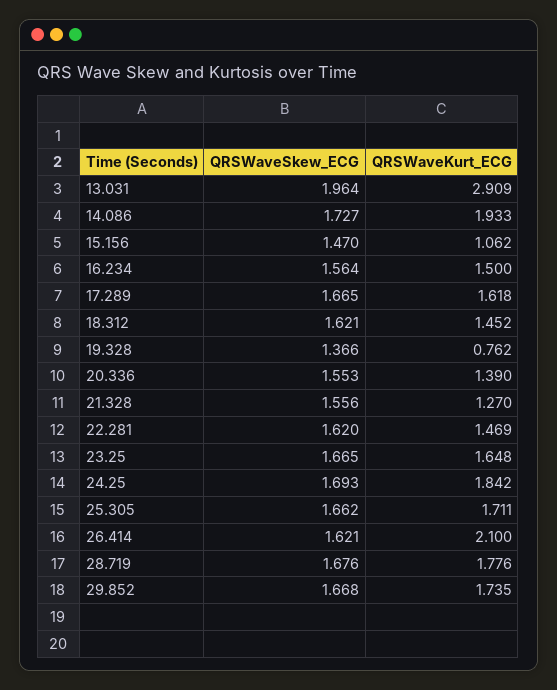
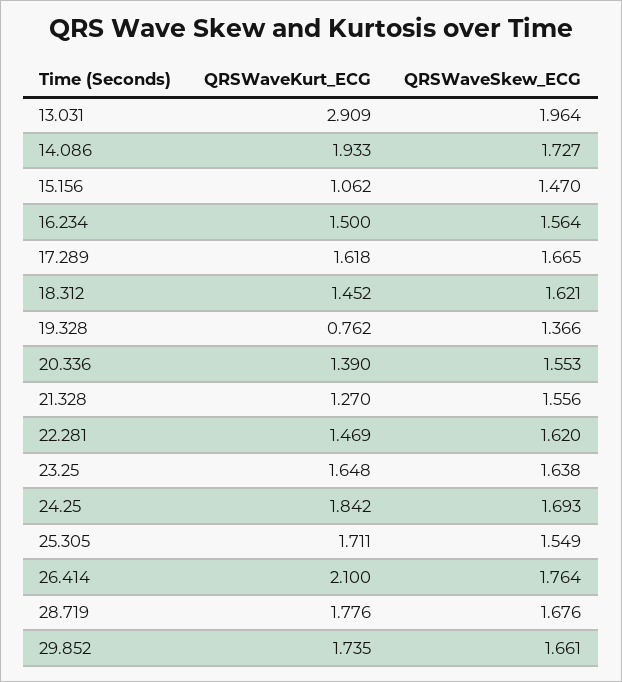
  {
    "QRSWaveSkew_ECG": {
      "13.031": 1.964,
      "14.086": 1.727,
      "15.156": 1.47,
      "16.234": 1.564,
      "17.289": 1.665,
      "18.312": 1.621,
      "19.328": 1.366,
      "20.336": 1.553,
      "21.328": 1.556,
      "22.281": 1.62,
-     "23.25": 1.665,
+     "23.25": 1.638,
      "24.25": 1.693,
-     "25.305": 1.662,
+     "25.305": 1.549,
-     "26.414": 1.621,
+     "26.414": 1.764,
      "28.719": 1.676,
-     "29.852": 1.668
+     "29.852": 1.661
    },
    "QRSWaveKurt_ECG": {
      "13.031": 2.909,
      "14.086": 1.933,
      "15.156": 1.062,
      "16.234": 1.5,
      "17.289": 1.618,
      "18.312": 1.452,
      "19.328": 0.762,
      "20.336": 1.39,
      "21.328": 1.27,
      "22.281": 1.469,
      "23.25": 1.648,
      "24.25": 1.842,
      "25.305": 1.711,
      "26.414": 2.1,
      "28.719": 1.776,
      "29.852": 1.735
    }
  }

